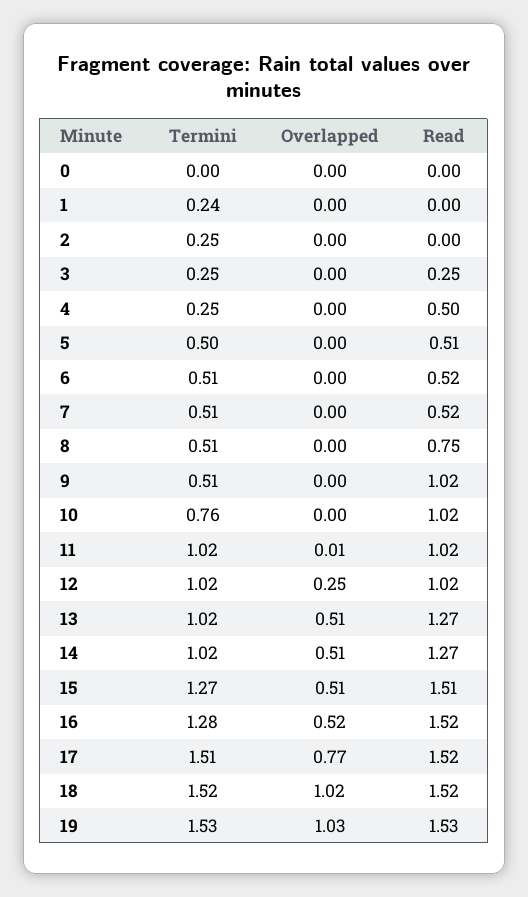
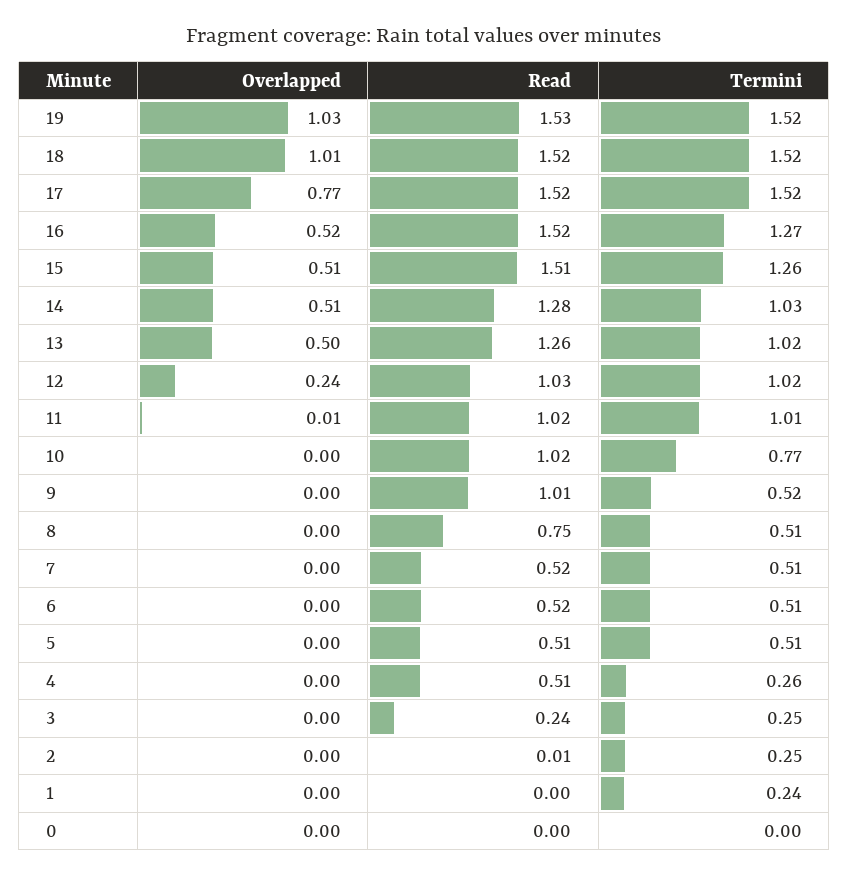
  {
    "Termini": {
      "0": 0,
      "1": 0.24,
      "2": 0.25,
      "3": 0.25,
-     "4": 0.25,
+     "4": 0.26,
-     "5": 0.5,
+     "5": 0.51,
      "6": 0.51,
      "7": 0.51,
      "8": 0.51,
-     "9": 0.51,
+     "9": 0.52,
-     "10": 0.76,
+     "10": 0.77,
-     "11": 1.02,
+     "11": 1.01,
      "12": 1.02,
      "13": 1.02,
-     "14": 1.02,
+     "14": 1.03,
-     "15": 1.27,
+     "15": 1.26,
-     "16": 1.28,
+     "16": 1.27,
-     "17": 1.51,
+     "17": 1.52,
      "18": 1.52,
-     "19": 1.53
+     "19": 1.52
    },
    "Overlapped": {
      "0": 0,
      "1": 0,
      "2": 0,
      "3": 0,
      "4": 0,
      "5": 0,
      "6": 0,
      "7": 0,
      "8": 0,
      "9": 0,
      "10": 0,
      "11": 0.01,
-     "12": 0.25,
+     "12": 0.24,
-     "13": 0.51,
+     "13": 0.5,
      "14": 0.51,
      "15": 0.51,
      "16": 0.52,
      "17": 0.77,
-     "18": 1.02,
+     "18": 1.01,
      "19": 1.03
    },
    "Read": {
      "0": 0,
      "1": 0,
-     "2": 0,
+     "2": 0.01,
-     "3": 0.25,
+     "3": 0.24,
-     "4": 0.5,
+     "4": 0.51,
      "5": 0.51,
      "6": 0.52,
      "7": 0.52,
      "8": 0.75,
-     "9": 1.02,
+     "9": 1.01,
      "10": 1.02,
      "11": 1.02,
-     "12": 1.02,
+     "12": 1.03,
-     "13": 1.27,
+     "13": 1.26,
-     "14": 1.27,
+     "14": 1.28,
      "15": 1.51,
      "16": 1.52,
      "17": 1.52,
      "18": 1.52,
      "19": 1.53
    }
  }

